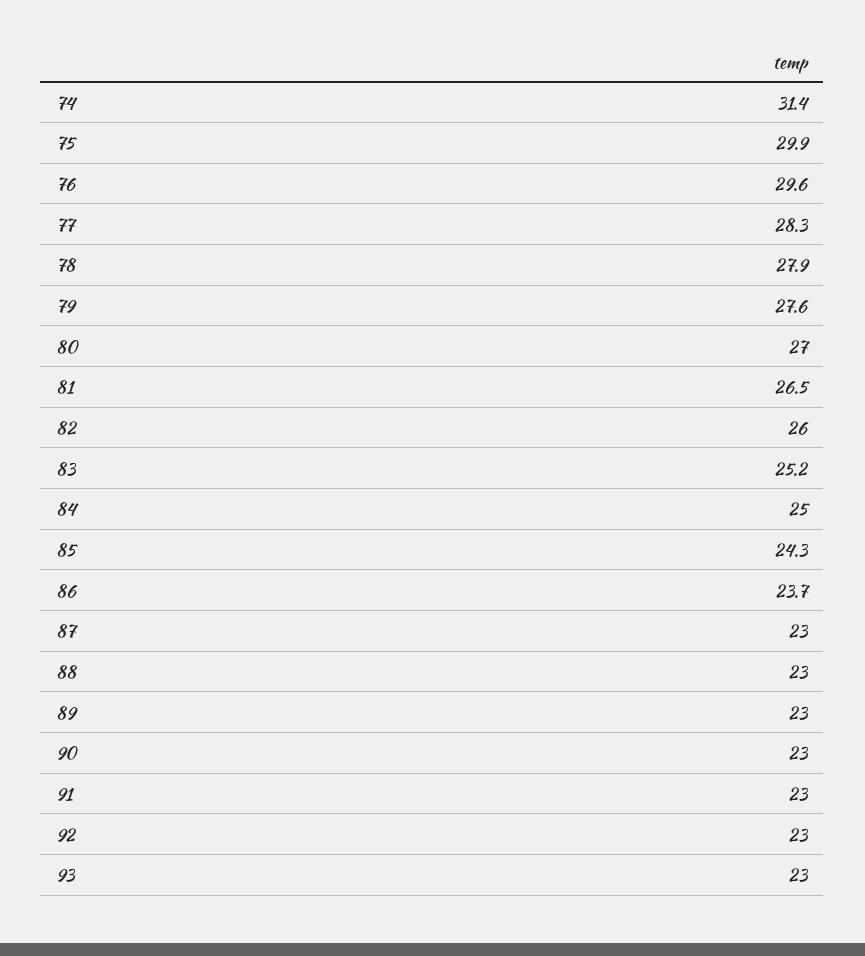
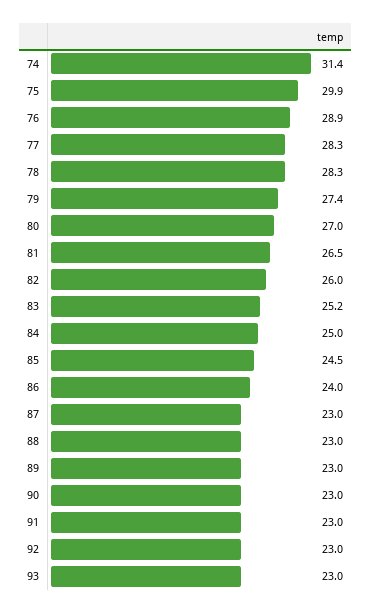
  {
    "74": 31.4,
    "75": 29.9,
-   "76": 29.6,
+   "76": 28.9,
    "77": 28.3,
-   "78": 27.9,
+   "78": 28.3,
-   "79": 27.6,
+   "79": 27.4,
    "80": 27,
    "81": 26.5,
    "82": 26,
    "83": 25.2,
    "84": 25,
-   "85": 24.3,
+   "85": 24.5,
-   "86": 23.7,
+   "86": 24,
    "87": 23,
    "88": 23,
    "89": 23,
    "90": 23,
    "91": 23,
    "92": 23,
    "93": 23
  }

